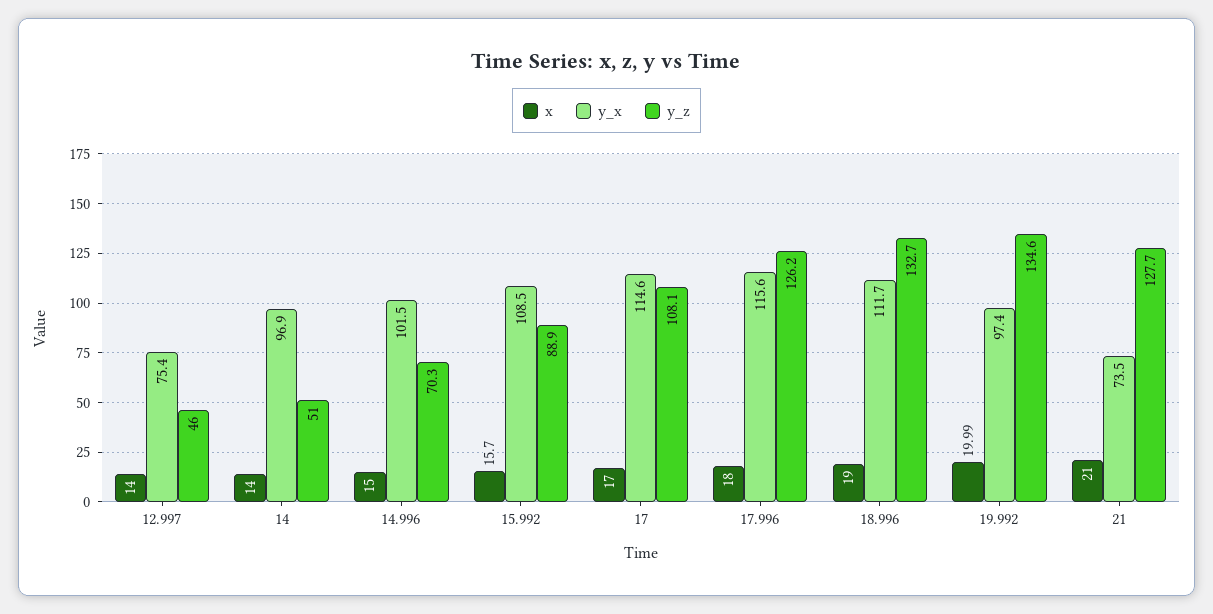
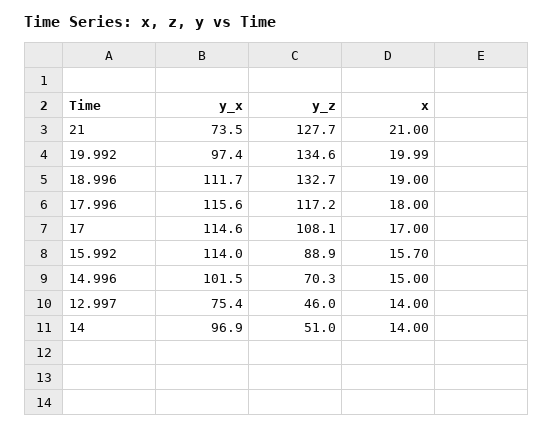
  {
    "x": {
      "12.997": 14,
      "14": 14,
      "14.996": 15,
      "15.992": 15.7,
      "17": 17,
      "17.996": 18,
      "18.996": 19,
      "19.992": 19.99,
      "21": 21
    },
    "y_x": {
      "12.997": 75.4,
      "14": 96.9,
      "14.996": 101.5,
-     "15.992": 108.5,
+     "15.992": 114,
      "17": 114.6,
      "17.996": 115.6,
      "18.996": 111.7,
      "19.992": 97.4,
      "21": 73.5
    },
    "y_z": {
      "12.997": 46,
      "14": 51,
      "14.996": 70.3,
      "15.992": 88.9,
      "17": 108.1,
-     "17.996": 126.2,
+     "17.996": 117.2,
      "18.996": 132.7,
      "19.992": 134.6,
      "21": 127.7
    }
  }

